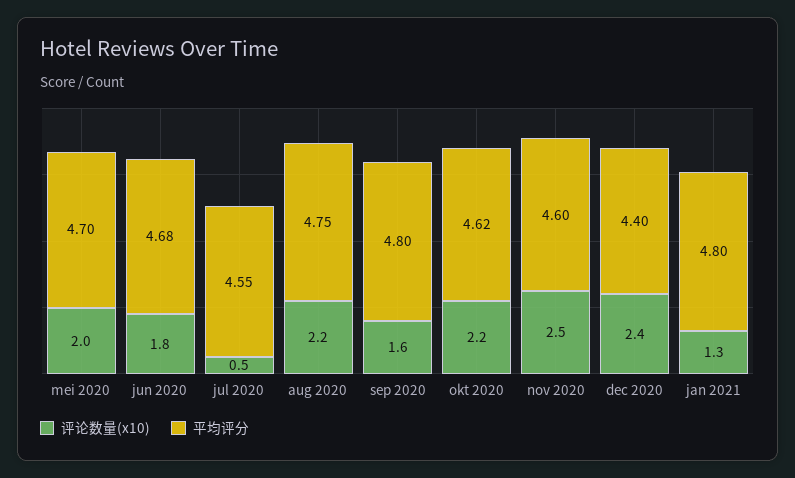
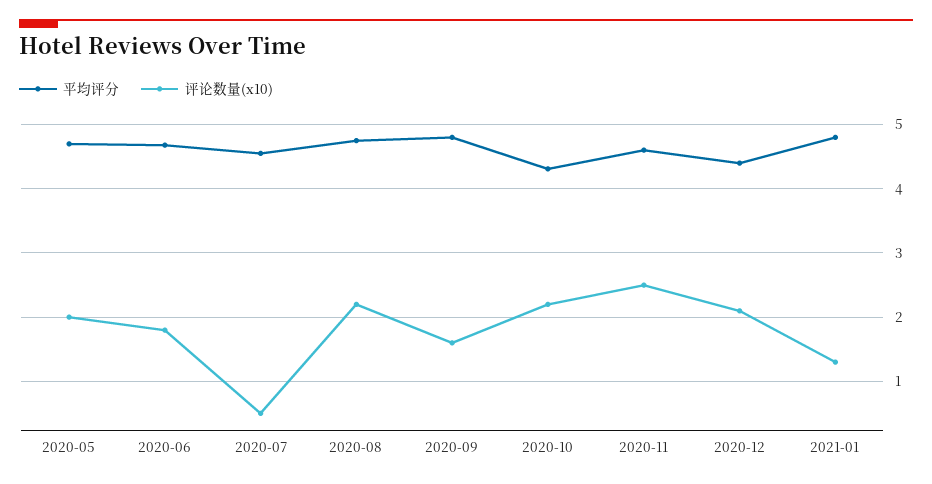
  {
    "评论数量(x10)": {
      "mei 2020": 2,
      "jun 2020": 1.8,
      "jul 2020": 0.5,
      "aug 2020": 2.2,
      "sep 2020": 1.6,
      "okt 2020": 2.2,
      "nov 2020": 2.5,
-     "dec 2020": 2.4,
+     "dec 2020": 2.1,
      "jan 2021": 1.3
    },
    "平均评分": {
      "mei 2020": 4.7,
      "jun 2020": 4.68,
      "jul 2020": 4.55,
      "aug 2020": 4.75,
      "sep 2020": 4.8,
-     "okt 2020": 4.62,
+     "okt 2020": 4.3,
      "nov 2020": 4.6,
      "dec 2020": 4.4,
      "jan 2021": 4.8
    }
  }

